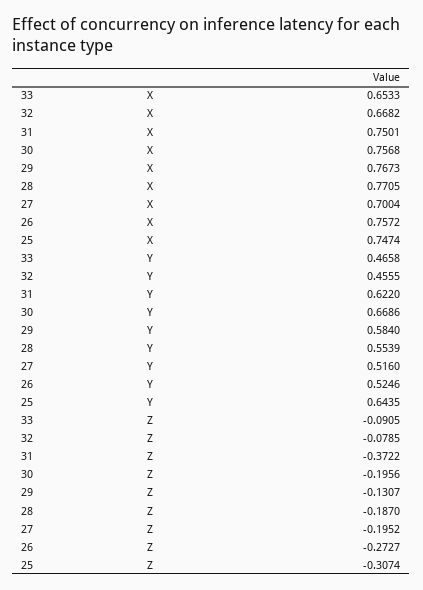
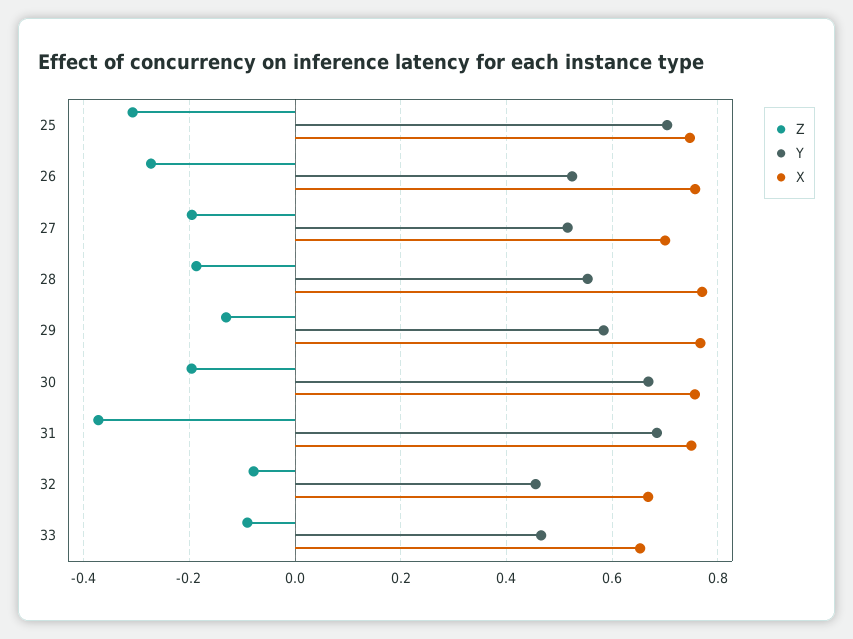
  {
    "X": {
      "33": 0.6533,
      "32": 0.6682,
      "31": 0.7501,
      "30": 0.7568,
      "29": 0.7673,
      "28": 0.7705,
      "27": 0.7004,
      "26": 0.7572,
      "25": 0.7474
    },
    "Y": {
      "33": 0.4658,
      "32": 0.4555,
-     "31": 0.622,
+     "31": 0.68,
      "30": 0.6686,
      "29": 0.584,
      "28": 0.5539,
      "27": 0.516,
      "26": 0.5246,
-     "25": 0.6435
+     "25": 0.7
    },
    "Z": {
      "33": -0.0905,
      "32": -0.0785,
      "31": -0.3722,
      "30": -0.1956,
      "29": -0.1307,
      "28": -0.187,
      "27": -0.1952,
      "26": -0.2727,
      "25": -0.3074
    }
  }

